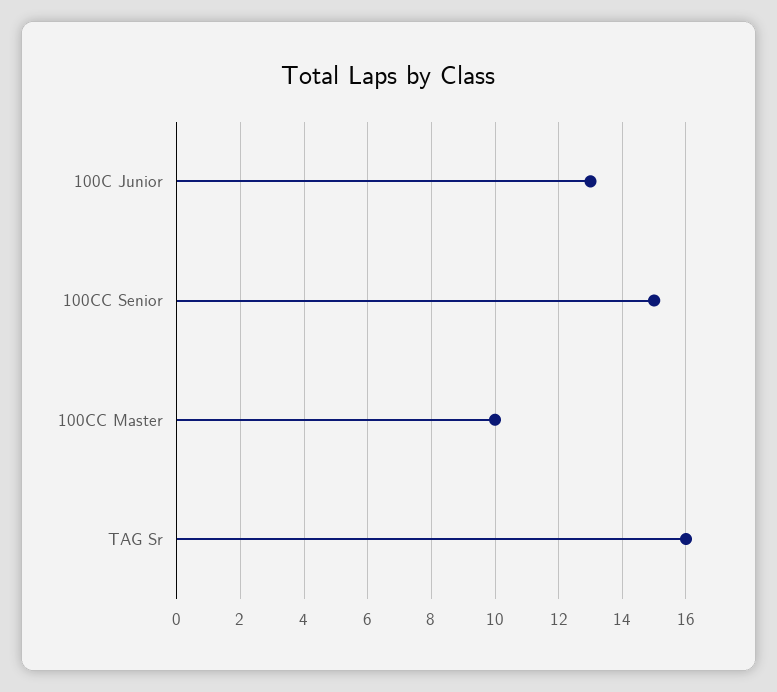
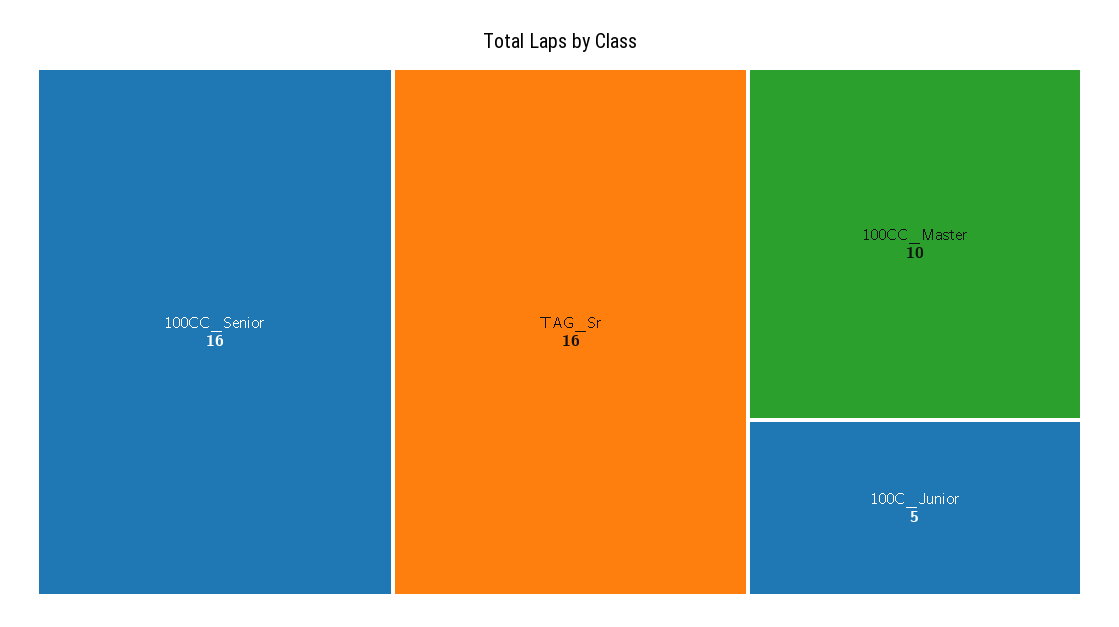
  {
-   "100C Junior": 13,
+   "100C Junior": 5,
-   "100CC Senior": 15,
+   "100CC Senior": 16,
    "100CC Master": 10,
    "TAG Sr": 16
  }

